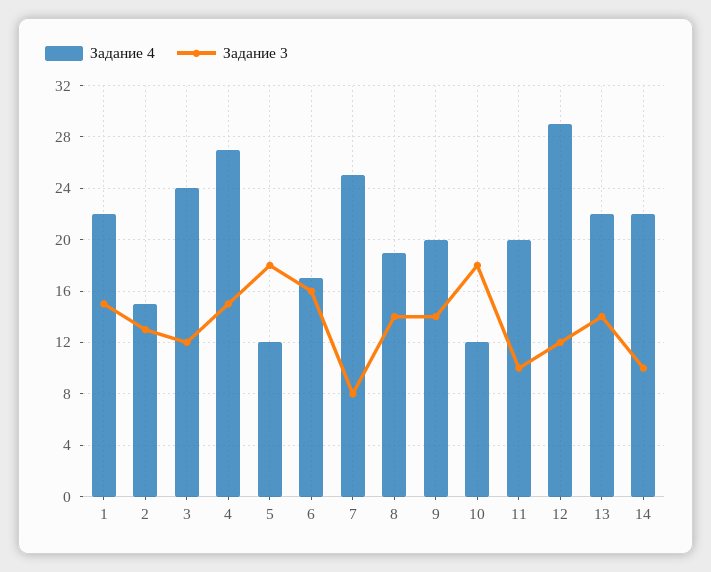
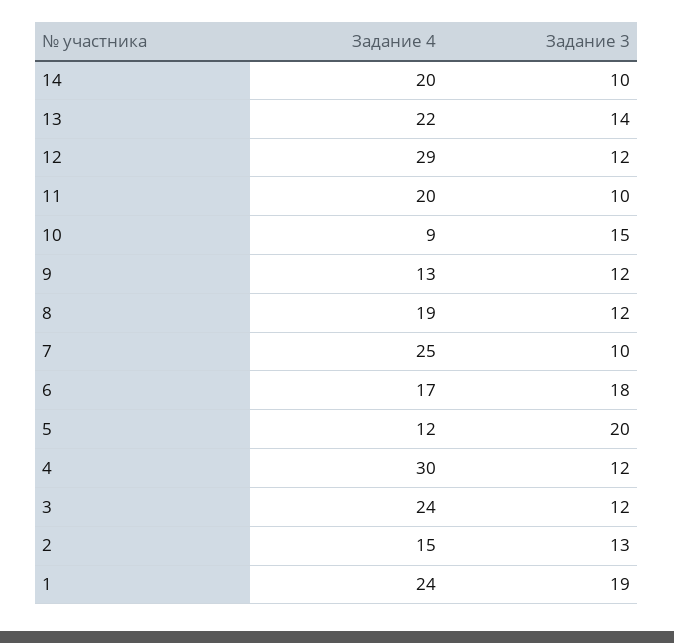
  {
    "Задание 4": {
-     "1": 22,
+     "1": 24,
      "2": 15,
      "3": 24,
-     "4": 27,
+     "4": 30,
      "5": 12,
      "6": 17,
      "7": 25,
      "8": 19,
-     "9": 20,
+     "9": 13,
-     "10": 12,
+     "10": 9,
      "11": 20,
      "12": 29,
      "13": 22,
-     "14": 22
+     "14": 20
    },
    "Задание 3": {
-     "1": 15,
+     "1": 19,
      "2": 13,
      "3": 12,
-     "4": 15,
+     "4": 12,
-     "5": 18,
+     "5": 20,
-     "6": 16,
+     "6": 18,
-     "7": 8,
+     "7": 10,
-     "8": 14,
+     "8": 12,
-     "9": 14,
+     "9": 12,
-     "10": 18,
+     "10": 15,
      "11": 10,
      "12": 12,
      "13": 14,
      "14": 10
    }
  }

